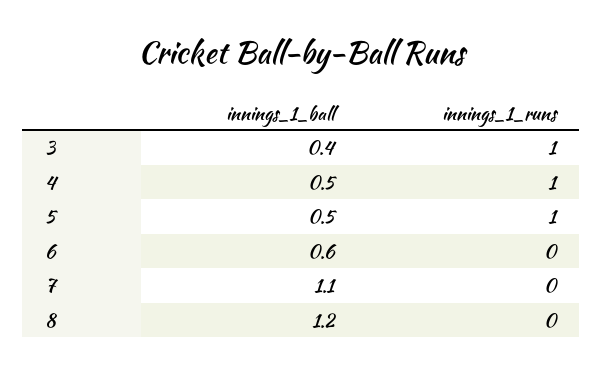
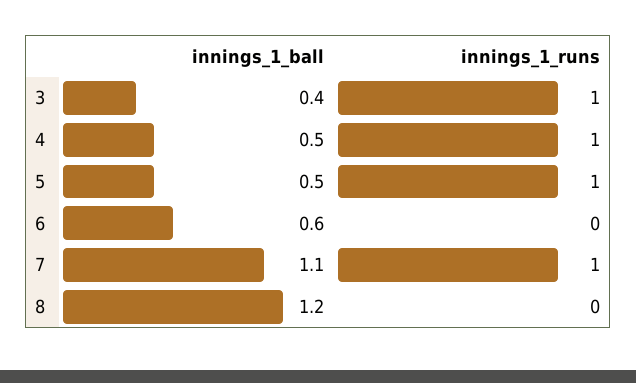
  {
    "innings_1_ball": {
      "3": 0.4,
      "4": 0.5,
      "5": 0.5,
      "6": 0.6,
      "7": 1.1,
      "8": 1.2
    },
    "innings_1_runs": {
      "3": 1,
      "4": 1,
      "5": 1,
      "6": 0,
-     "7": 0,
+     "7": 1,
      "8": 0
    }
  }

